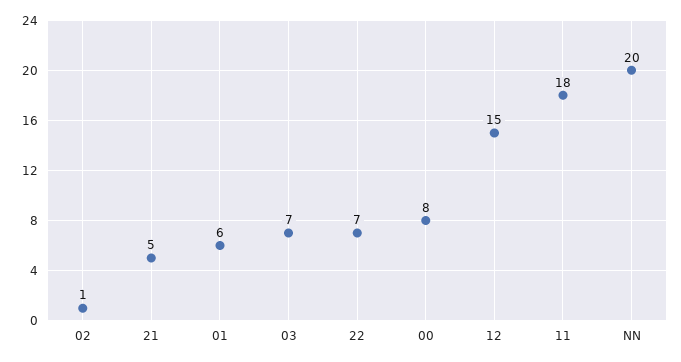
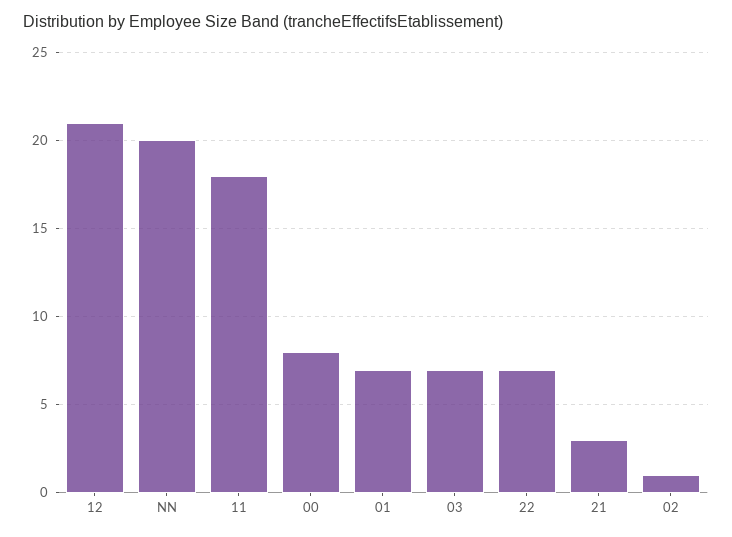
  {
    "02": 1,
-   "21": 5,
+   "21": 3,
-   "01": 6,
+   "01": 7,
    "03": 7,
    "22": 7,
    "00": 8,
-   "12": 15,
+   "12": 21,
    "11": 18,
    "NN": 20
  }

